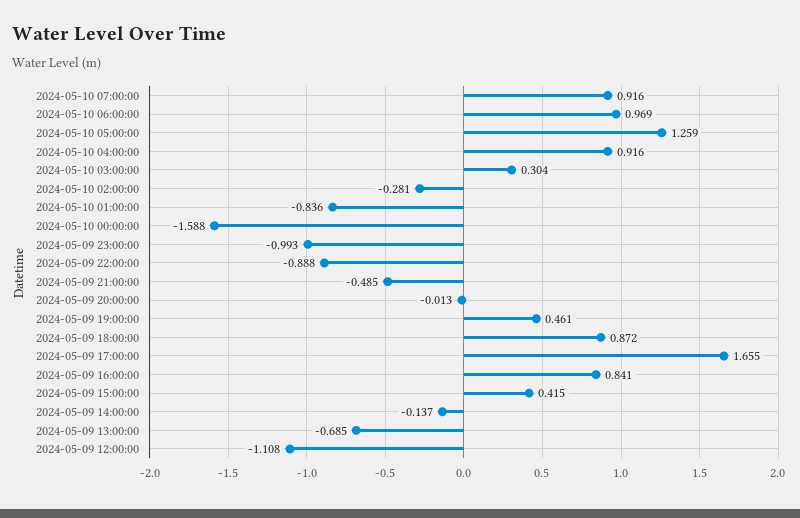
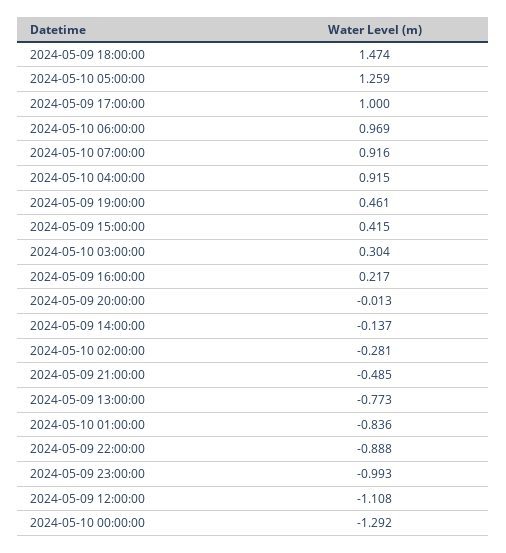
  {
    "2024-05-10 07:00:00": 0.916,
    "2024-05-10 06:00:00": 0.969,
    "2024-05-10 05:00:00": 1.259,
-   "2024-05-10 04:00:00": 0.916,
+   "2024-05-10 04:00:00": 0.915,
    "2024-05-10 03:00:00": 0.304,
    "2024-05-10 02:00:00": -0.281,
    "2024-05-10 01:00:00": -0.836,
-   "2024-05-10 00:00:00": -1.588,
+   "2024-05-10 00:00:00": -1.292,
    "2024-05-09 23:00:00": -0.993,
    "2024-05-09 22:00:00": -0.888,
    "2024-05-09 21:00:00": -0.485,
    "2024-05-09 20:00:00": -0.013,
    "2024-05-09 19:00:00": 0.461,
-   "2024-05-09 18:00:00": 0.872,
+   "2024-05-09 18:00:00": 1.474,
-   "2024-05-09 17:00:00": 1.655,
+   "2024-05-09 17:00:00": 1,
-   "2024-05-09 16:00:00": 0.841,
+   "2024-05-09 16:00:00": 0.217,
    "2024-05-09 15:00:00": 0.415,
    "2024-05-09 14:00:00": -0.137,
-   "2024-05-09 13:00:00": -0.685,
+   "2024-05-09 13:00:00": -0.773,
    "2024-05-09 12:00:00": -1.108
  }

